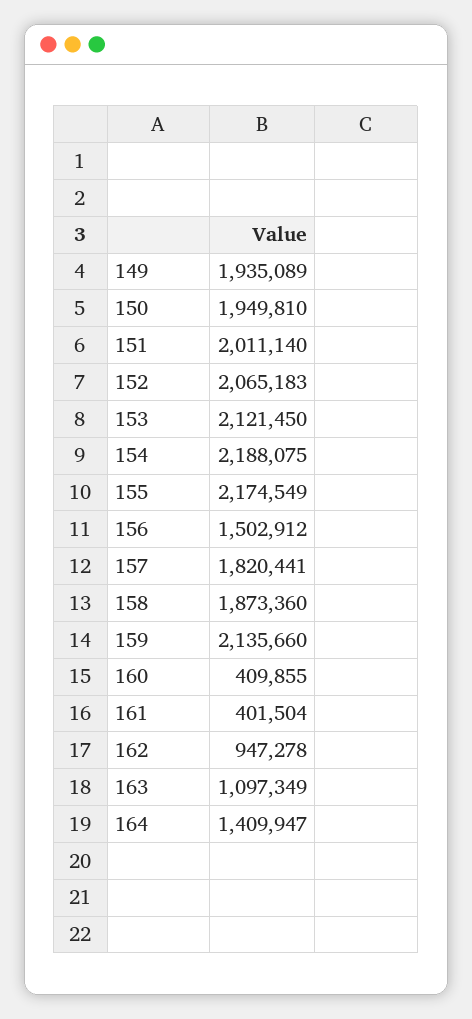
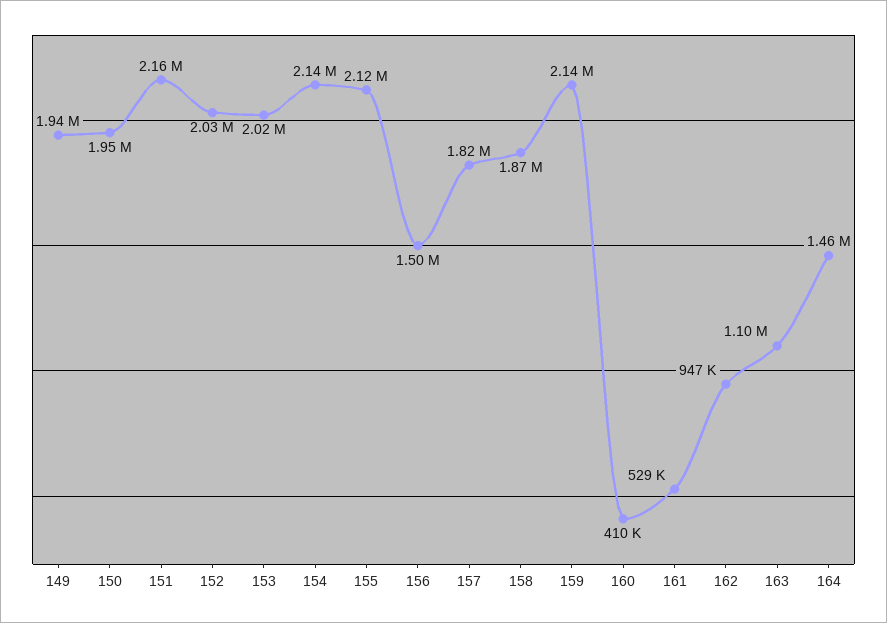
  {
    "149": 1935089,
    "150": 1949810,
-   "151": 2011140,
+   "151": 2160000,
-   "152": 2065183,
+   "152": 2030000,
-   "153": 2121450,
+   "153": 2020000,
-   "154": 2188075,
+   "154": 2140000,
-   "155": 2174549,
+   "155": 2120000,
    "156": 1502912,
    "157": 1820441,
    "158": 1873360,
    "159": 2135660,
    "160": 409855,
-   "161": 401504,
+   "161": 529000,
    "162": 947278,
    "163": 1097349,
-   "164": 1409947
+   "164": 1460000
  }

